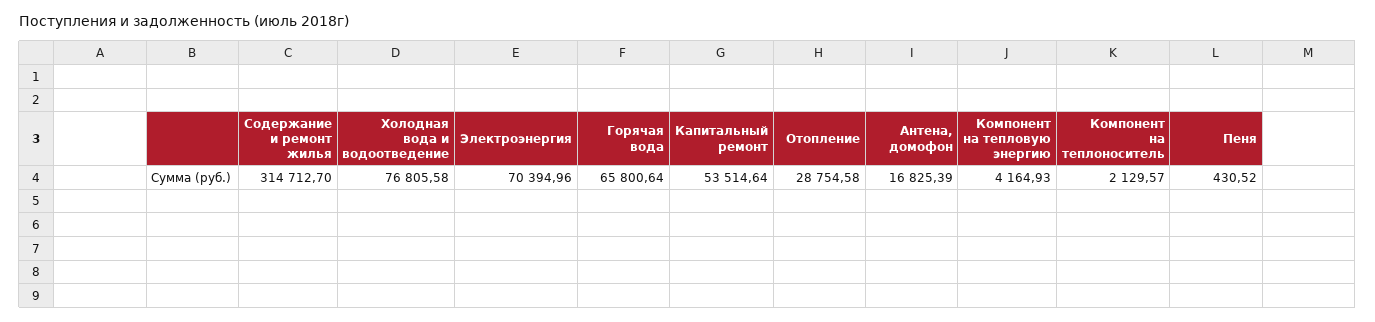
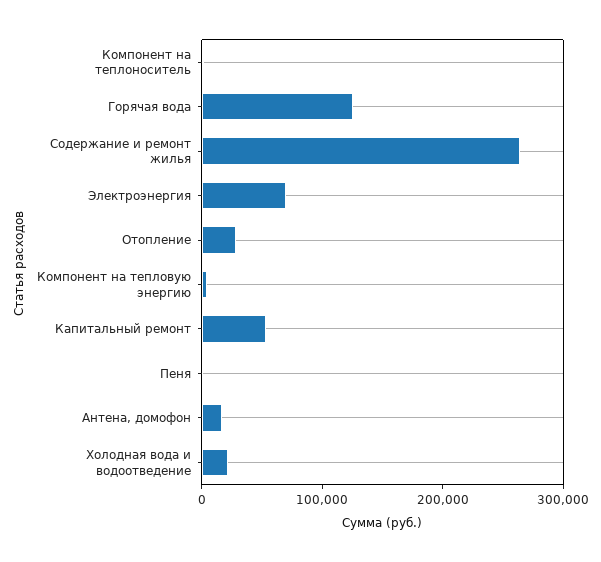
  {
-   "Содержание и ремонт жилья": 314712.7,
+   "Содержание и ремонт жилья": 260000,
-   "Холодная вода и водоотведение": 76805.58,
+   "Холодная вода и водоотведение": 20000,
    "Электроэнергия": 70394.96,
-   "Горячая вода": 65800.64,
+   "Горячая вода": 120000,
    "Капитальный ремонт": 53514.64,
    "Отопление": 28754.58,
    "Антена, домофон": 16825.39,
    "Компонент на тепловую энергию": 4164.93,
    "Компонент на теплоноситель": 2129.57,
    "Пеня": 430.52
  }

